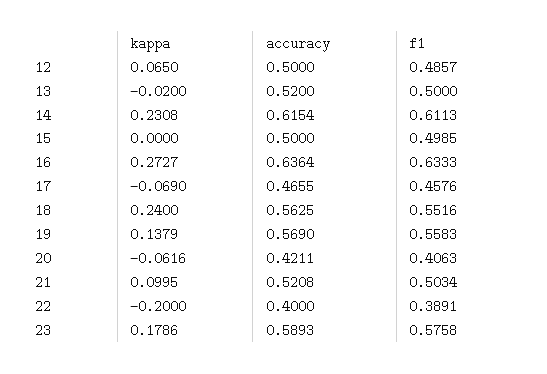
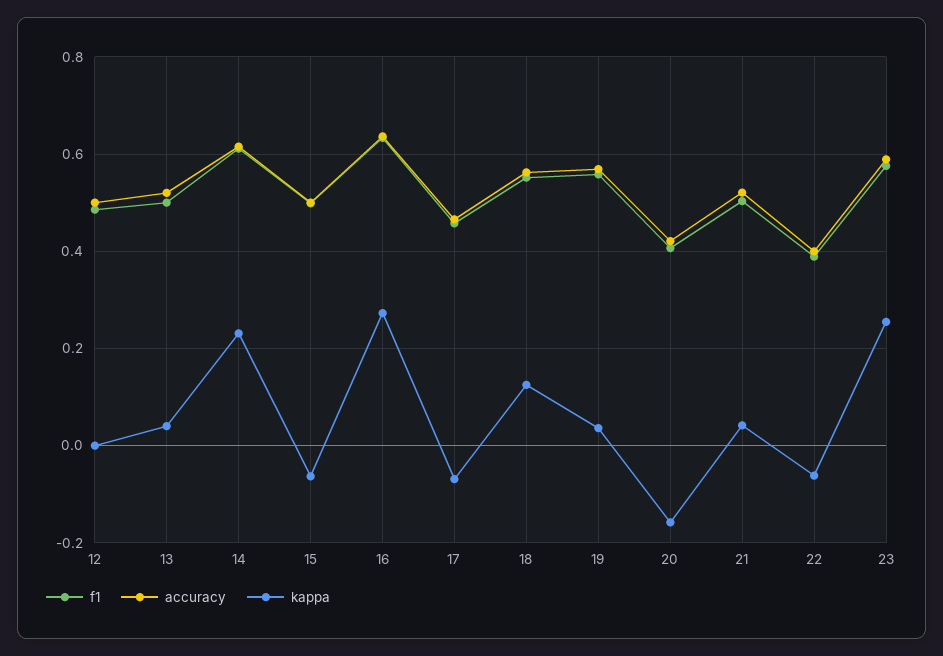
  {
    "kappa": {
-     "12": 0.065,
+     "12": 0,
-     "13": -0.02,
+     "13": 0.04,
      "14": 0.2308,
-     "15": 0,
+     "15": -0.06,
      "16": 0.2727,
      "17": -0.069,
-     "18": 0.24,
+     "18": 0.12,
-     "19": 0.1379,
+     "19": 0.04,
-     "20": -0.0616,
+     "20": -0.16,
-     "21": 0.0995,
+     "21": 0.04,
-     "22": -0.2,
+     "22": -0.06,
-     "23": 0.1786
+     "23": 0.26
    },
    "accuracy": {
      "12": 0.5,
      "13": 0.52,
      "14": 0.6154,
      "15": 0.5,
      "16": 0.6364,
      "17": 0.4655,
      "18": 0.5625,
      "19": 0.569,
      "20": 0.4211,
      "21": 0.5208,
      "22": 0.4,
      "23": 0.5893
    },
    "f1": {
      "12": 0.4857,
      "13": 0.5,
      "14": 0.6113,
      "15": 0.4985,
      "16": 0.6333,
      "17": 0.4576,
      "18": 0.5516,
      "19": 0.5583,
      "20": 0.4063,
      "21": 0.5034,
      "22": 0.3891,
      "23": 0.5758
    }
  }

